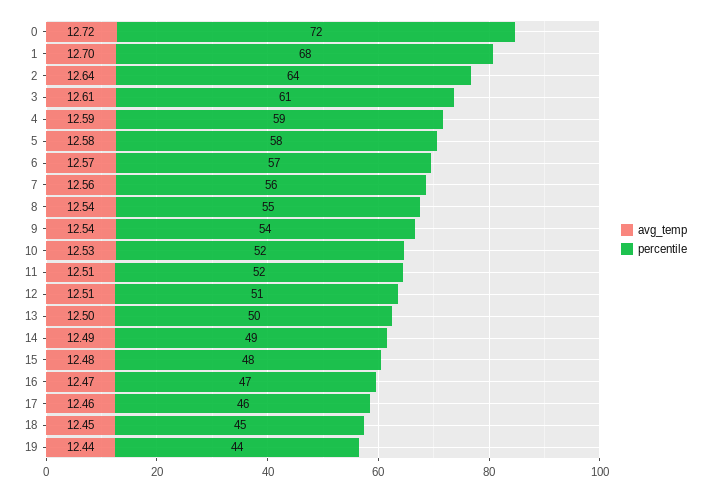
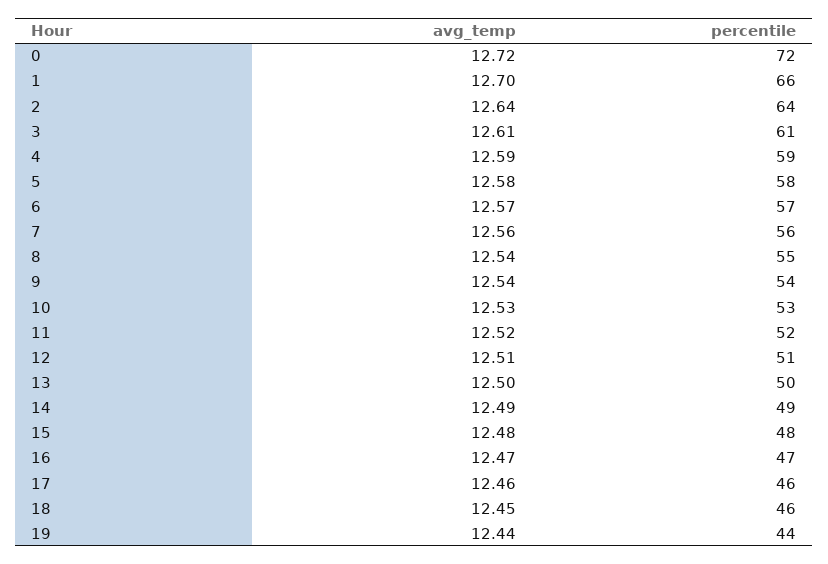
  {
    "avg_temp": {
      "0": 12.72,
      "1": 12.7,
      "2": 12.64,
      "3": 12.61,
      "4": 12.59,
      "5": 12.58,
      "6": 12.57,
      "7": 12.56,
      "8": 12.54,
      "9": 12.54,
      "10": 12.53,
-     "11": 12.51,
+     "11": 12.52,
      "12": 12.51,
      "13": 12.5,
      "14": 12.49,
      "15": 12.48,
      "16": 12.47,
      "17": 12.46,
      "18": 12.45,
      "19": 12.44
    },
    "percentile": {
      "0": 72,
-     "1": 68,
+     "1": 66,
      "2": 64,
      "3": 61,
      "4": 59,
      "5": 58,
      "6": 57,
      "7": 56,
      "8": 55,
      "9": 54,
-     "10": 52,
+     "10": 53,
      "11": 52,
      "12": 51,
      "13": 50,
      "14": 49,
      "15": 48,
      "16": 47,
      "17": 46,
-     "18": 45,
+     "18": 46,
      "19": 44
    }
  }

